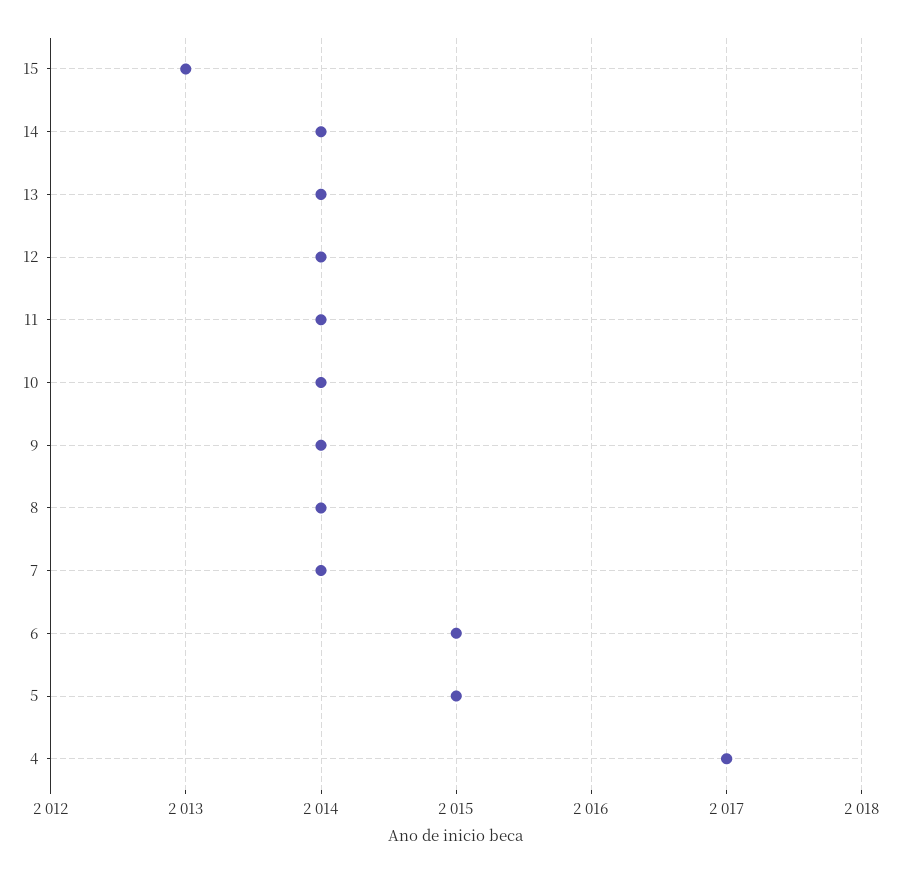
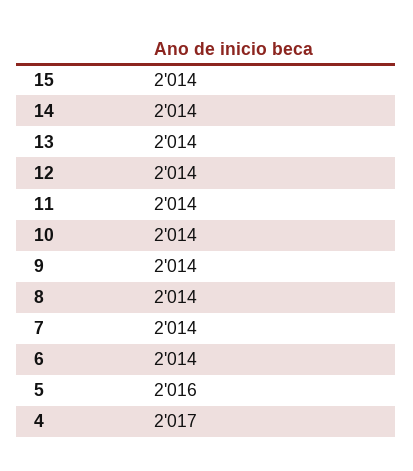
  {
-   "15": 2013,
+   "15": 2014,
    "14": 2014,
    "13": 2014,
    "12": 2014,
    "11": 2014,
    "10": 2014,
    "9": 2014,
    "8": 2014,
    "7": 2014,
-   "6": 2015,
+   "6": 2014,
-   "5": 2015,
+   "5": 2016,
    "4": 2017
  }

